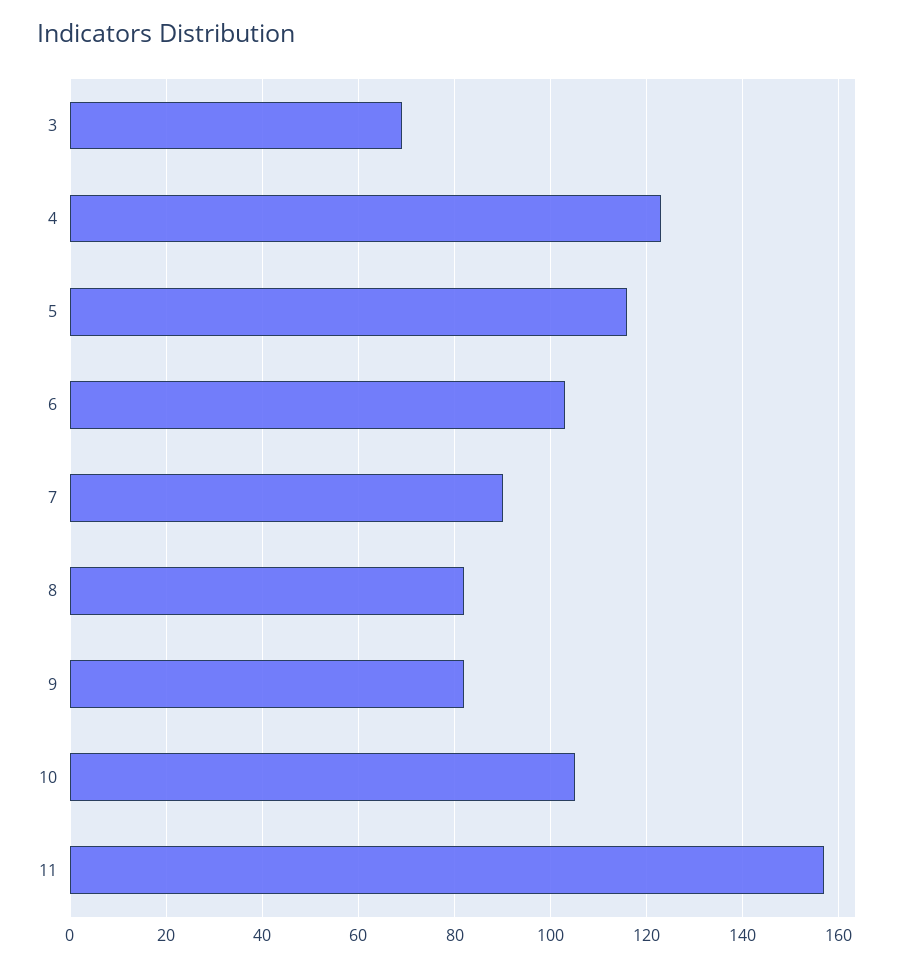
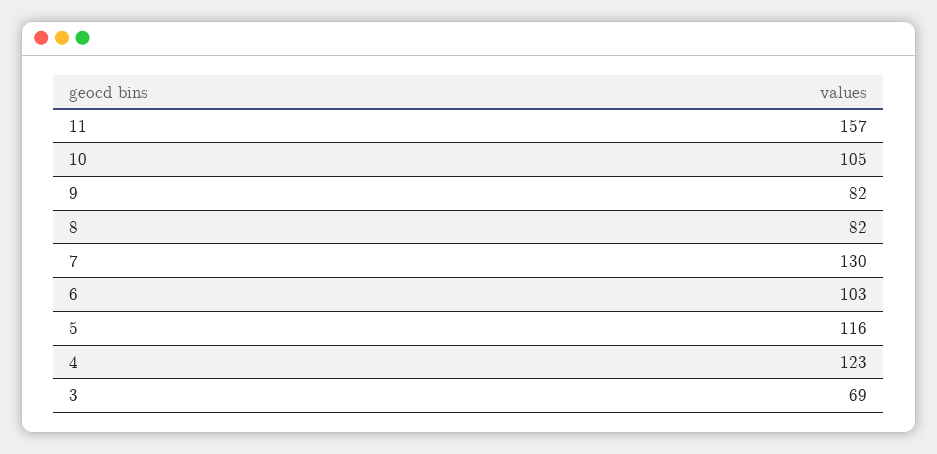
  {
    "3": 69,
    "4": 123,
    "5": 116,
    "6": 103,
-   "7": 90,
+   "7": 130,
    "8": 82,
    "9": 82,
    "10": 105,
    "11": 157
  }

